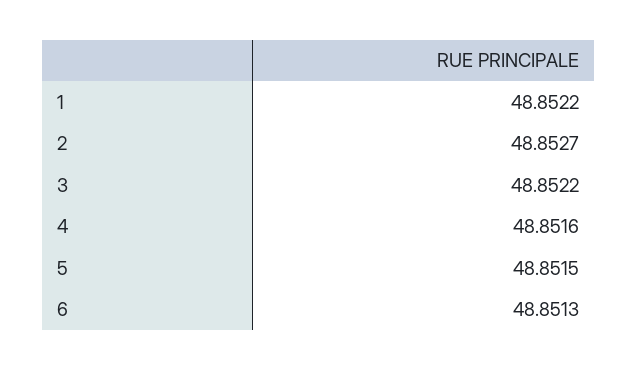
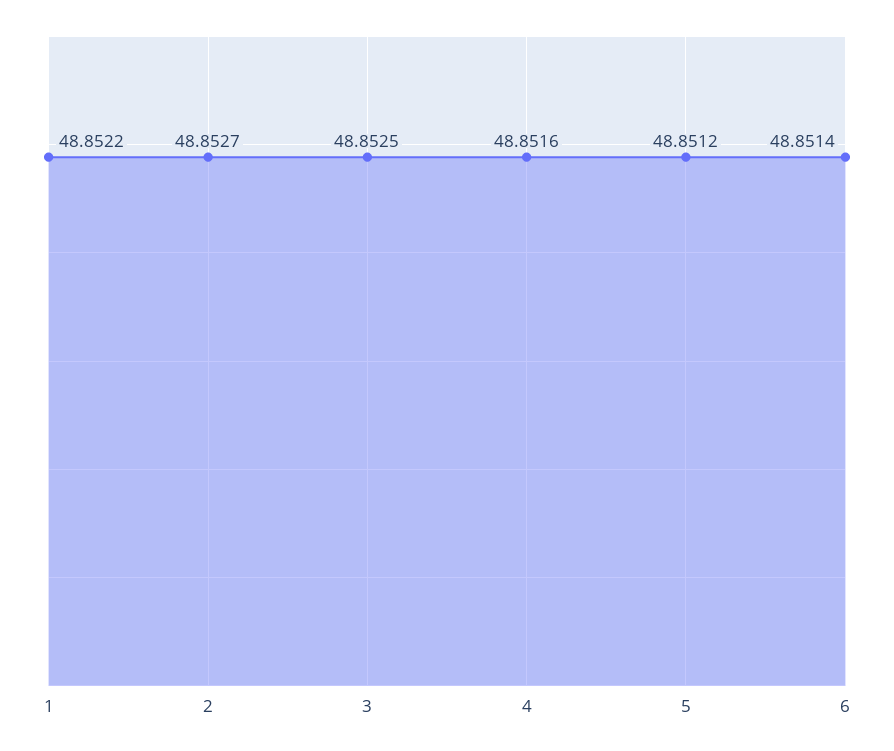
  {
    "1": 48.8522,
    "2": 48.8527,
-   "3": 48.8522,
+   "3": 48.8525,
    "4": 48.8516,
-   "5": 48.8515,
+   "5": 48.8512,
-   "6": 48.8513
+   "6": 48.8514
  }

